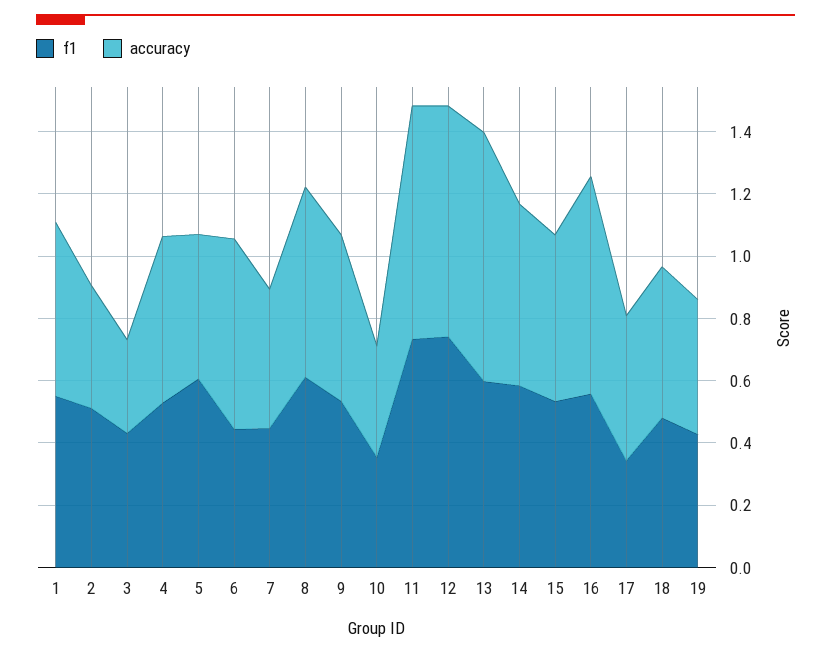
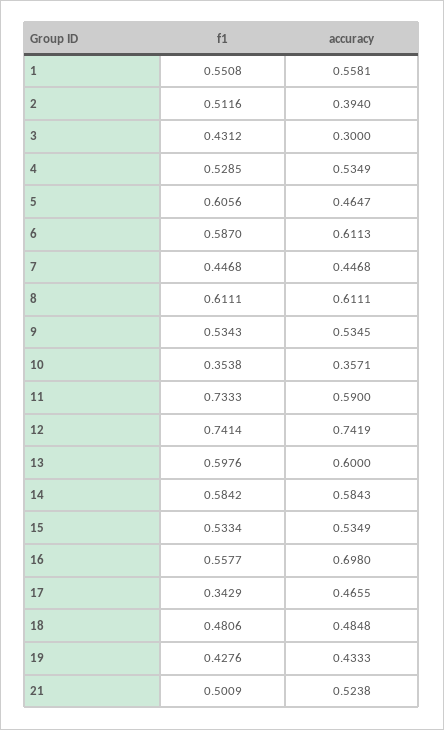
  {
    "f1": {
      "1": 0.5508,
      "2": 0.5116,
      "3": 0.4312,
      "4": 0.5285,
      "5": 0.6056,
-     "6": 0.45,
+     "6": 0.587,
      "7": 0.4468,
      "8": 0.6111,
      "9": 0.5343,
      "10": 0.3538,
      "11": 0.7333,
      "12": 0.7414,
      "13": 0.5976,
      "14": 0.5842,
      "15": 0.5334,
      "16": 0.5577,
      "17": 0.3429,
      "18": 0.4806,
-     "19": 0.4276
+     "19": 0.4276,
+     "21": 0.5009
    },
    "accuracy": {
      "1": 0.5581,
      "2": 0.394,
      "3": 0.3,
      "4": 0.5349,
      "5": 0.4647,
      "6": 0.6113,
      "7": 0.4468,
      "8": 0.6111,
      "9": 0.5345,
      "10": 0.3571,
-     "11": 0.75,
+     "11": 0.59,
      "12": 0.7419,
-     "13": 0.8,
+     "13": 0.6,
      "14": 0.5843,
      "15": 0.5349,
      "16": 0.698,
      "17": 0.4655,
      "18": 0.4848,
-     "19": 0.4333
+     "19": 0.4333,
+     "21": 0.5238
    }
  }

